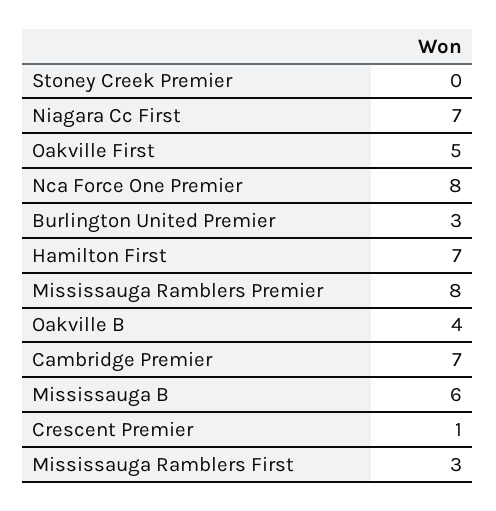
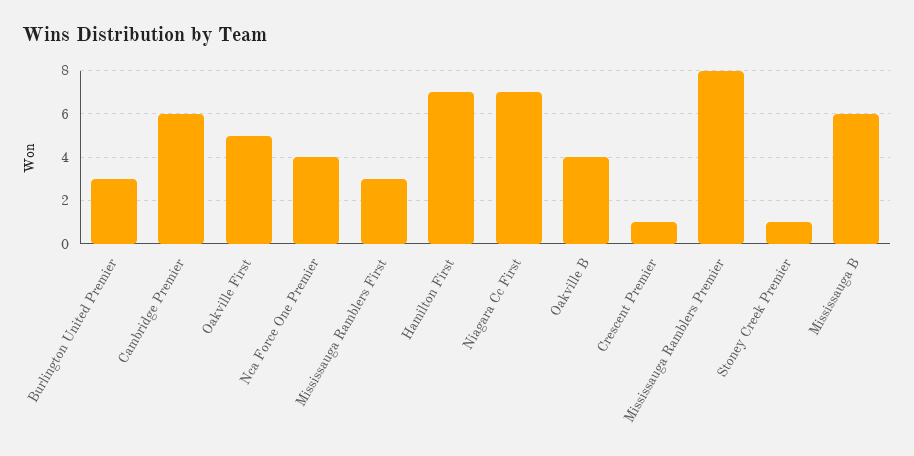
  {
-   "Stoney Creek Premier": 0,
+   "Stoney Creek Premier": 1,
    "Niagara Cc First": 7,
    "Oakville First": 5,
-   "Nca Force One Premier": 8,
+   "Nca Force One Premier": 4,
    "Burlington United Premier": 3,
    "Hamilton First": 7,
    "Mississauga Ramblers Premier": 8,
    "Oakville B": 4,
-   "Cambridge Premier": 7,
+   "Cambridge Premier": 6,
    "Mississauga B": 6,
    "Crescent Premier": 1,
    "Mississauga Ramblers First": 3
  }

